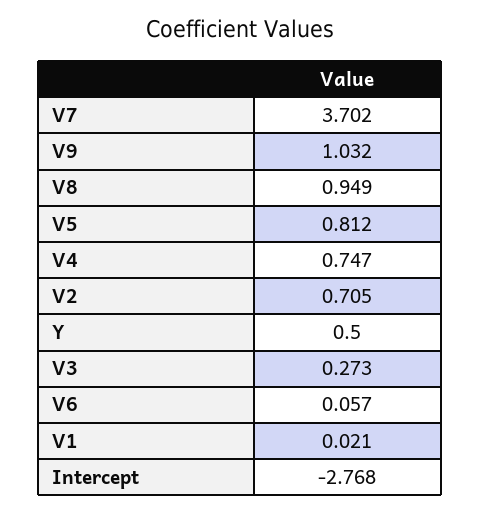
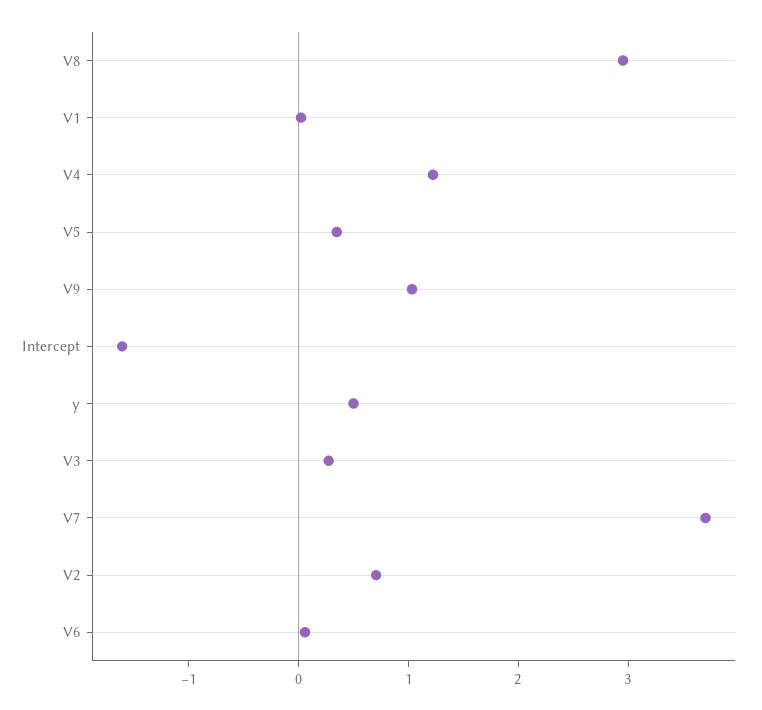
  {
    "V7": 3.702,
    "V9": 1.032,
-   "V8": 0.949,
+   "V8": 3,
-   "V5": 0.812,
+   "V5": 0.4,
-   "V4": 0.747,
+   "V4": 1.2,
    "V2": 0.705,
    "Y": 0.5,
    "V3": 0.273,
    "V6": 0.057,
    "V1": 0.021,
-   "Intercept": -2.768
+   "Intercept": -1.6
  }

